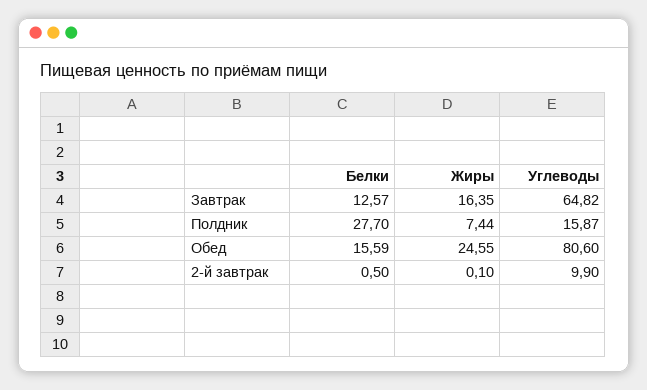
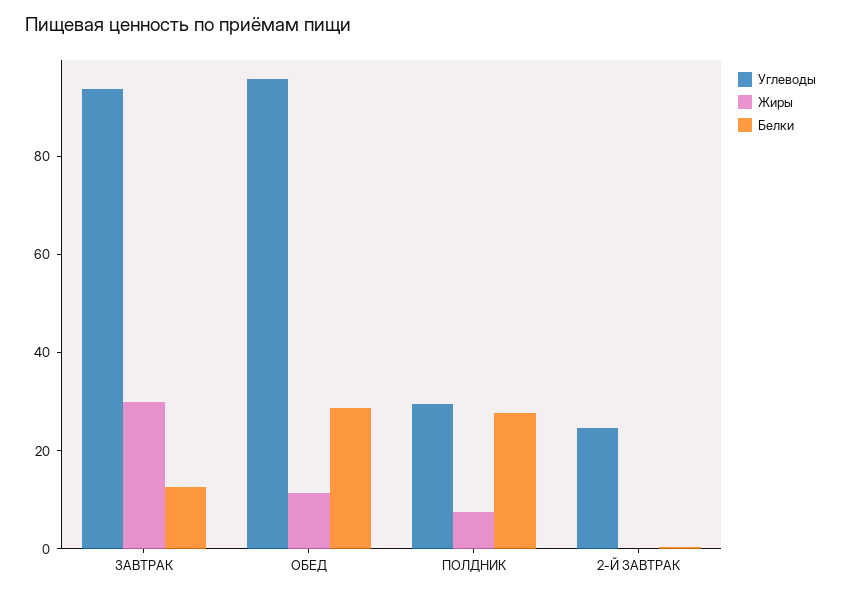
  {
    "Белки": {
      "Завтрак": 12.57,
      "Полдник": 27.7,
-     "Обед": 15.59,
+     "Обед": 30,
      "2-й завтрак": 0.5
    },
    "Жиры": {
-     "Завтрак": 16.35,
+     "Завтрак": 30,
      "Полдник": 7.44,
-     "Обед": 24.55,
+     "Обед": 10,
      "2-й завтрак": 0.1
    },
    "Углеводы": {
-     "Завтрак": 64.82,
+     "Завтрак": 95,
-     "Полдник": 15.87,
+     "Полдник": 30,
-     "Обед": 80.6,
+     "Обед": 95,
-     "2-й завтрак": 9.9
+     "2-й завтрак": 25
    }
  }

